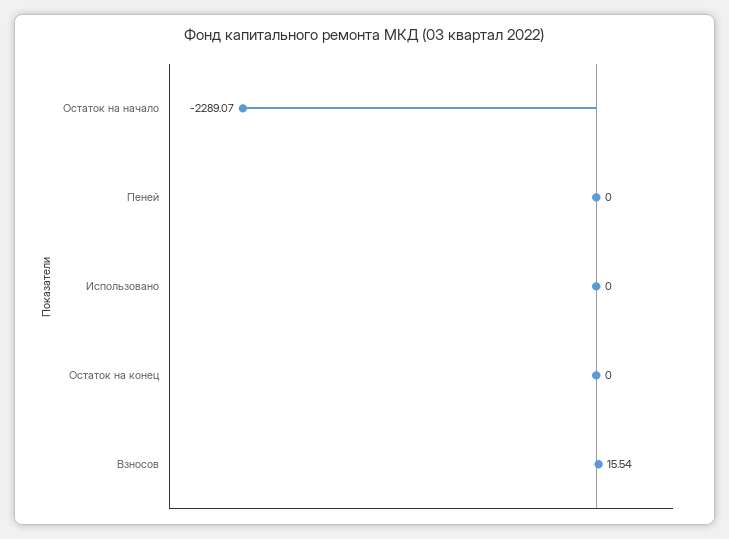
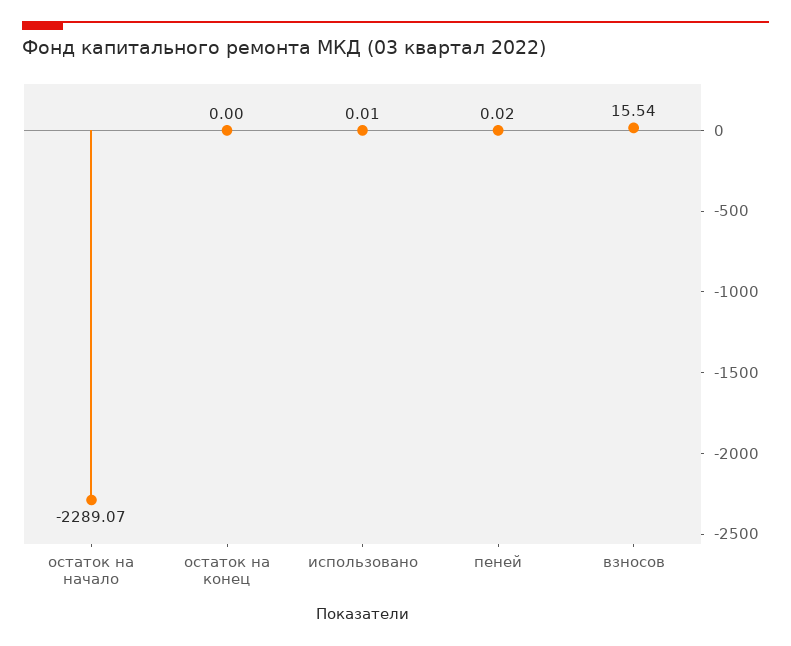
  {
    "Остаток на начало": -2289.07,
-   "Пеней": 0,
+   "Пеней": 0.02,
-   "Использовано": 0,
+   "Использовано": 0.01,
    "Остаток на конец": 0,
    "Взносов": 15.54
  }

